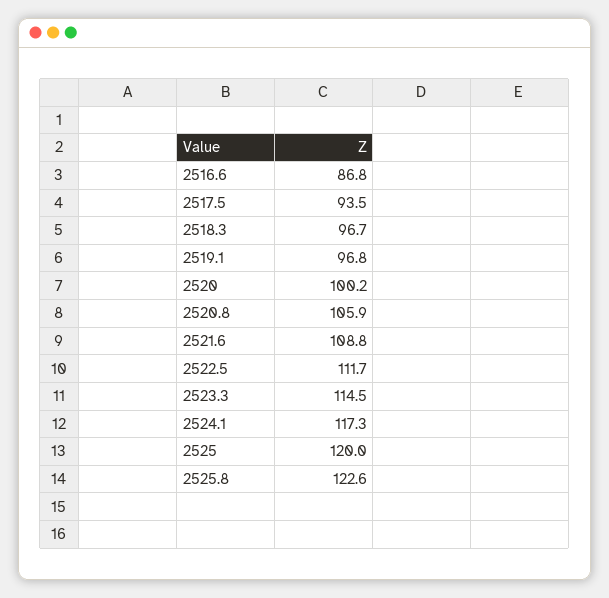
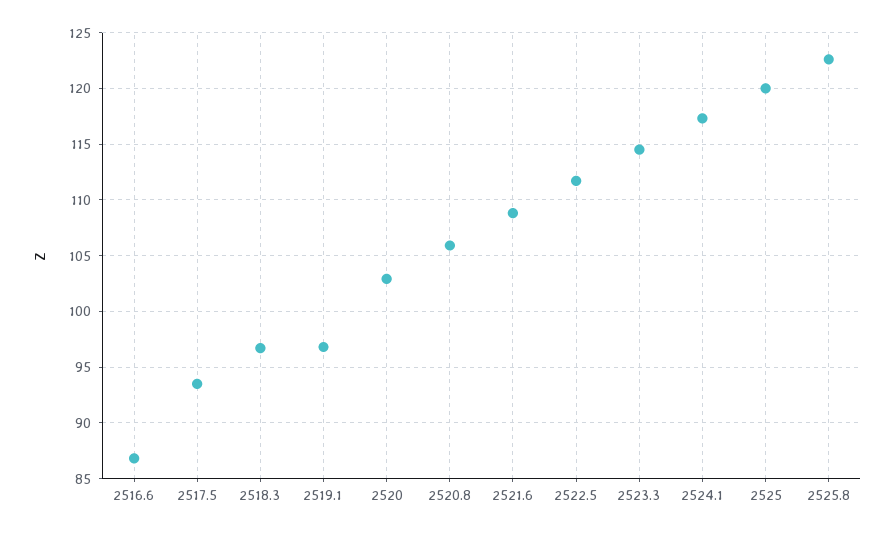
  {
    "2516.6": 86.8,
    "2517.5": 93.5,
    "2518.3": 96.7,
    "2519.1": 96.8,
-   "2520": 100.2,
+   "2520": 103,
    "2520.8": 105.9,
    "2521.6": 108.8,
    "2522.5": 111.7,
    "2523.3": 114.5,
    "2524.1": 117.3,
    "2525": 120,
    "2525.8": 122.6
  }

